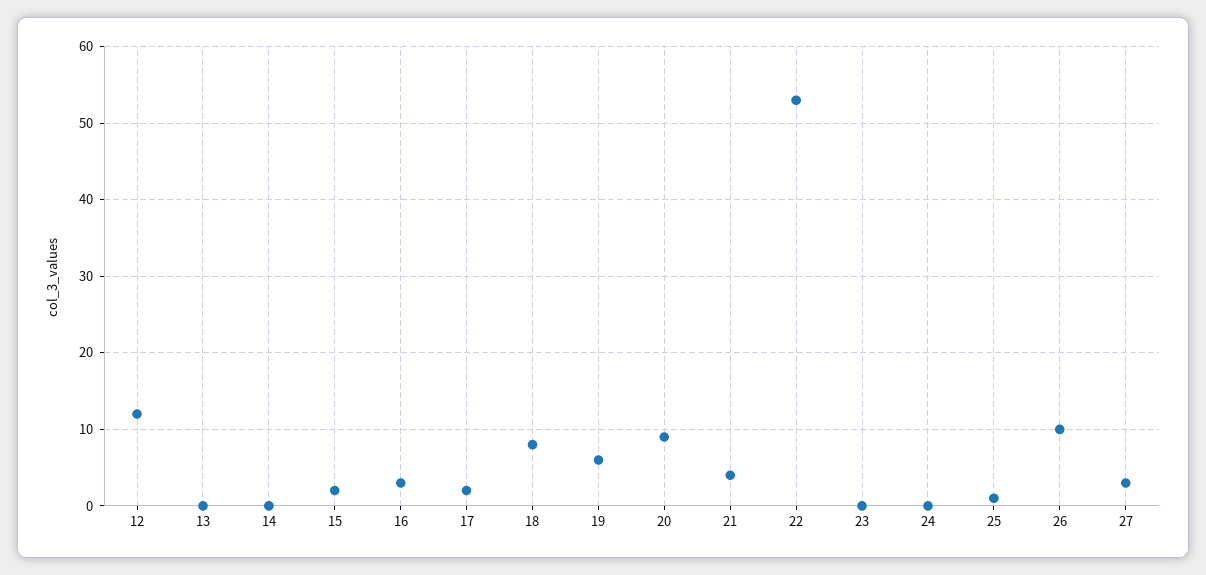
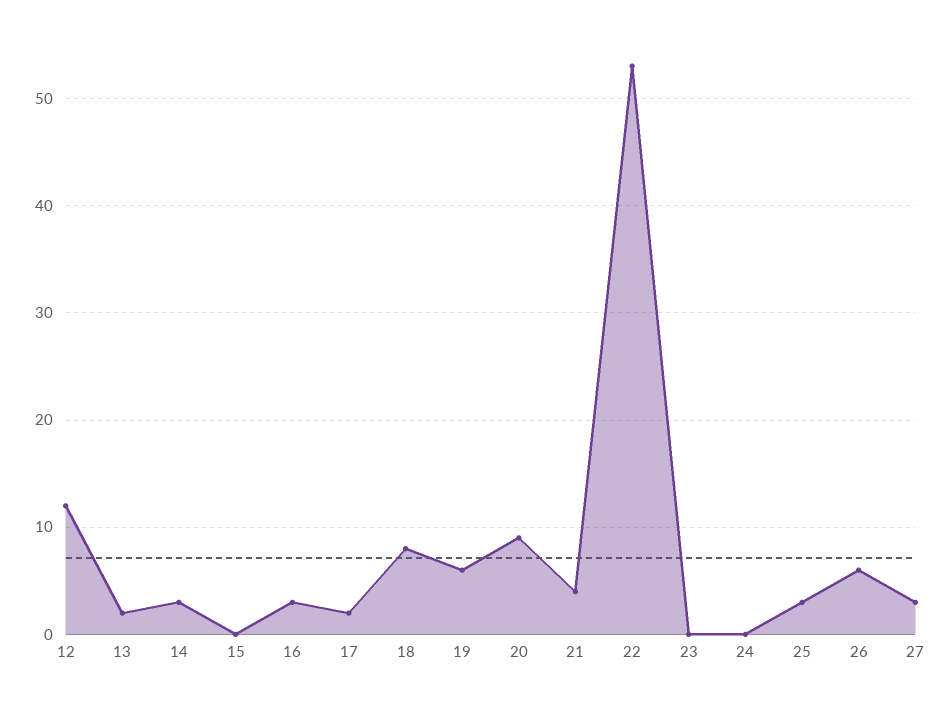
  {
    "12": 12,
-   "13": 0,
+   "13": 2,
-   "14": 0,
+   "14": 3,
-   "15": 2,
+   "15": 0,
    "16": 3,
    "17": 2,
    "18": 8,
    "19": 6,
    "20": 9,
    "21": 4,
    "22": 53,
    "23": 0,
    "24": 0,
-   "25": 1,
+   "25": 3,
-   "26": 10,
+   "26": 6,
    "27": 3
  }

